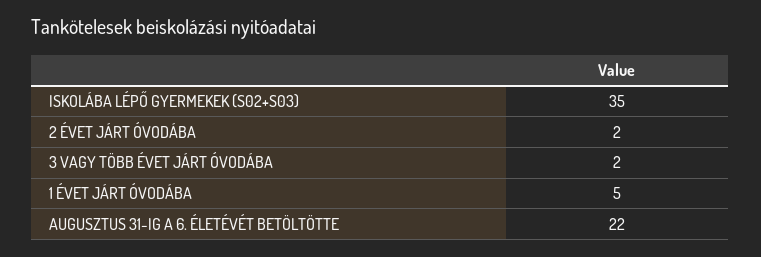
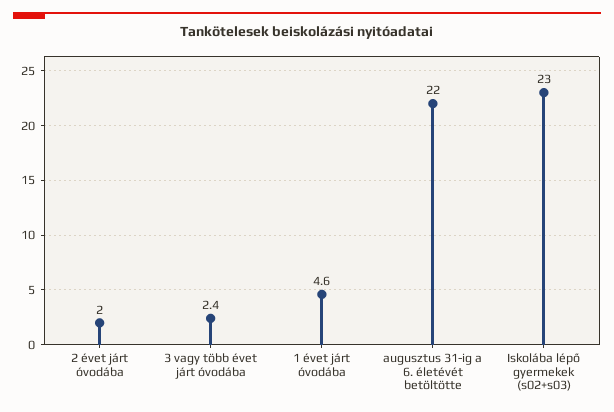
  {
-   "ISKOLÁBA LÉPŐ GYERMEKEK (S02+S03)": 35,
+   "ISKOLÁBA LÉPŐ GYERMEKEK (S02+S03)": 23,
    "2 ÉVET JÁRT ÓVODÁBA": 2,
-   "3 VAGY TÖBB ÉVET JÁRT ÓVODÁBA": 2,
+   "3 VAGY TÖBB ÉVET JÁRT ÓVODÁBA": 2.4,
-   "1 ÉVET JÁRT ÓVODÁBA": 5,
+   "1 ÉVET JÁRT ÓVODÁBA": 4.6,
    "AUGUSZTUS 31-IG A 6. ÉLETÉVÉT BETÖLTÖTTE": 22
  }

